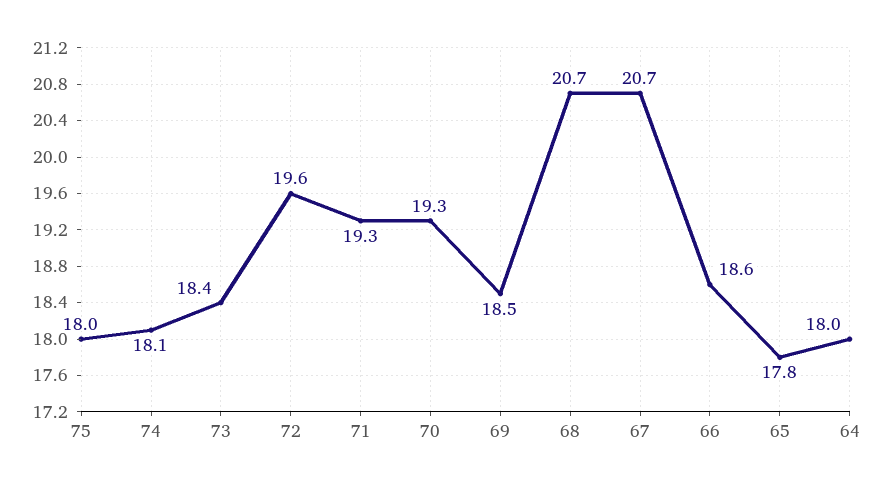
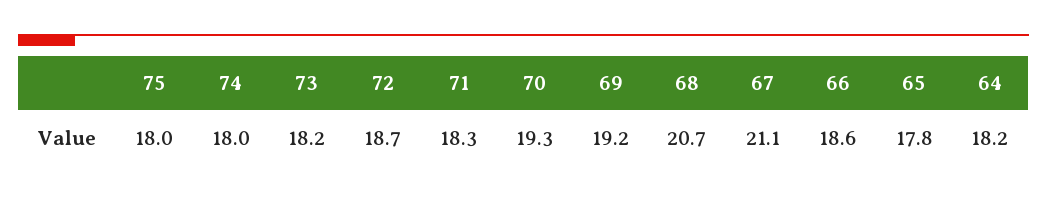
  {
    "75": 18,
-   "74": 18.1,
+   "74": 18,
-   "73": 18.4,
+   "73": 18.2,
-   "72": 19.6,
+   "72": 18.7,
-   "71": 19.3,
+   "71": 18.3,
    "70": 19.3,
-   "69": 18.5,
+   "69": 19.2,
    "68": 20.7,
-   "67": 20.7,
+   "67": 21.1,
    "66": 18.6,
    "65": 17.8,
-   "64": 18
+   "64": 18.2
  }

